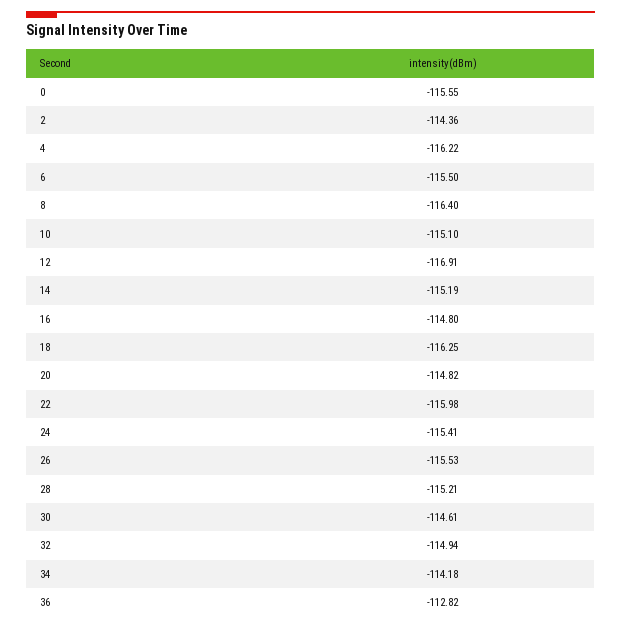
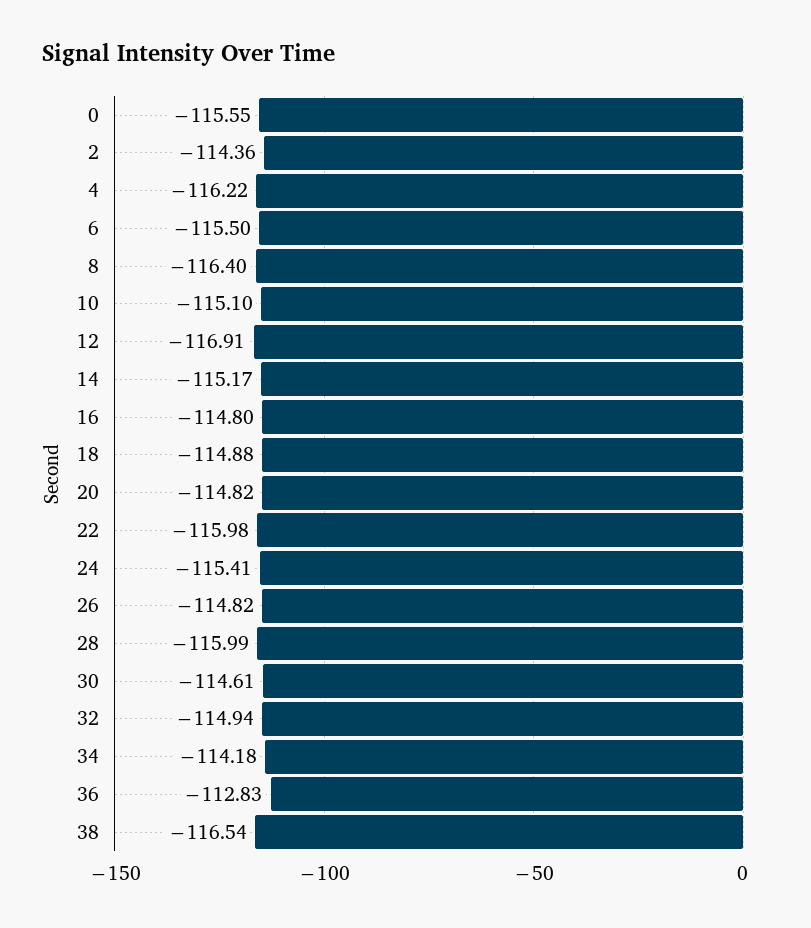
  {
    "0": -115.55,
    "2": -114.36,
    "4": -116.22,
    "6": -115.5,
    "8": -116.4,
    "10": -115.1,
    "12": -116.91,
-   "14": -115.19,
+   "14": -115.17,
    "16": -114.8,
-   "18": -116.25,
+   "18": -114.88,
    "20": -114.82,
    "22": -115.98,
    "24": -115.41,
-   "26": -115.53,
+   "26": -114.82,
-   "28": -115.21,
+   "28": -115.99,
    "30": -114.61,
    "32": -114.94,
    "34": -114.18,
-   "36": -112.82
+   "36": -112.83,
+   "38": -116.54
  }

